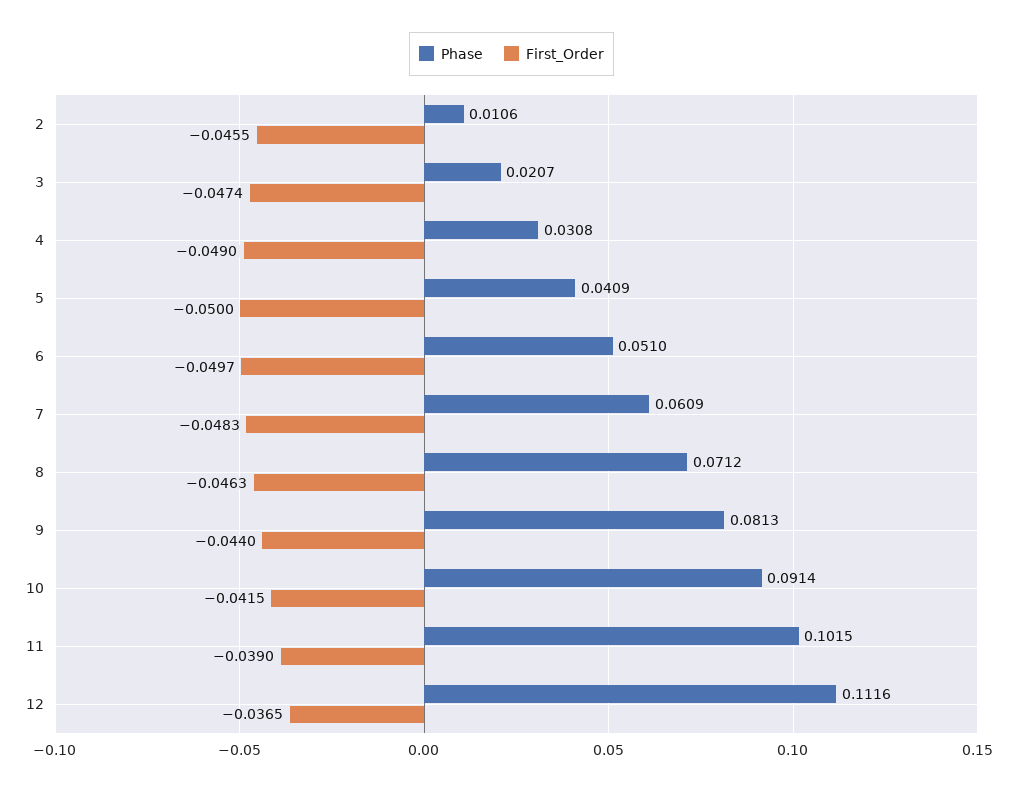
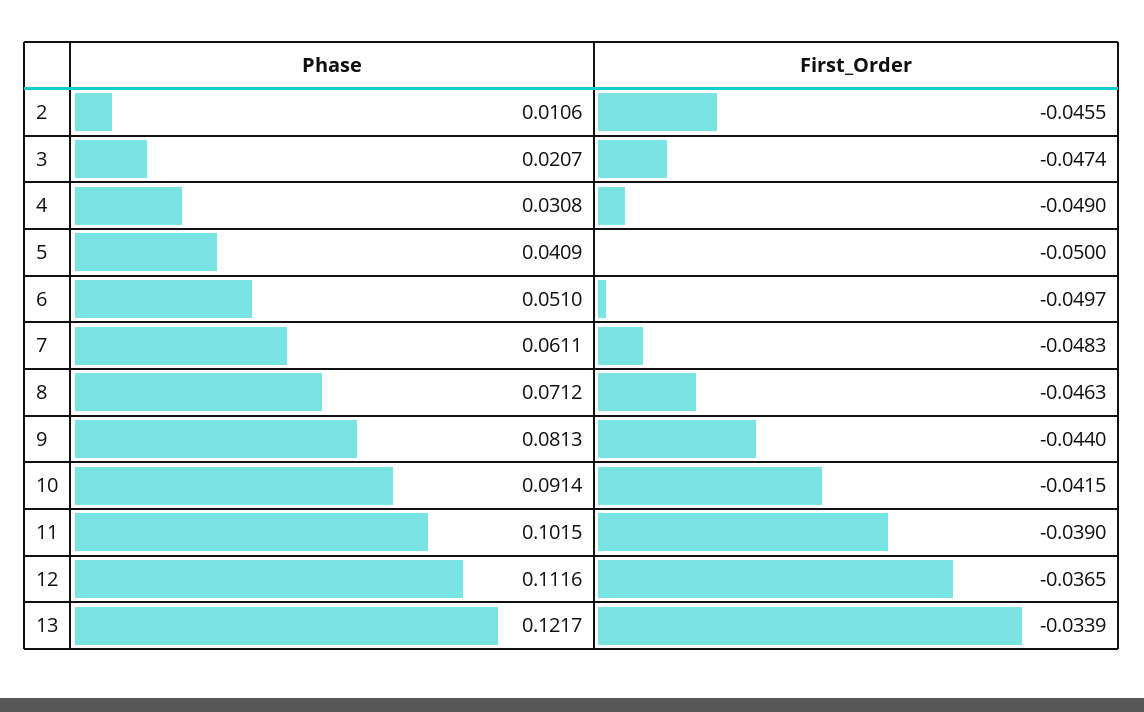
  {
    "Phase": {
      "2": 0.0106,
      "3": 0.0207,
      "4": 0.0308,
      "5": 0.0409,
      "6": 0.051,
-     "7": 0.0609,
+     "7": 0.0611,
      "8": 0.0712,
      "9": 0.0813,
      "10": 0.0914,
      "11": 0.1015,
-     "12": 0.1116
+     "12": 0.1116,
+     "13": 0.1217
    },
    "First_Order": {
      "2": -0.0455,
      "3": -0.0474,
      "4": -0.049,
      "5": -0.05,
      "6": -0.0497,
      "7": -0.0483,
      "8": -0.0463,
      "9": -0.044,
      "10": -0.0415,
      "11": -0.039,
-     "12": -0.0365
+     "12": -0.0365,
+     "13": -0.0339
    }
  }

